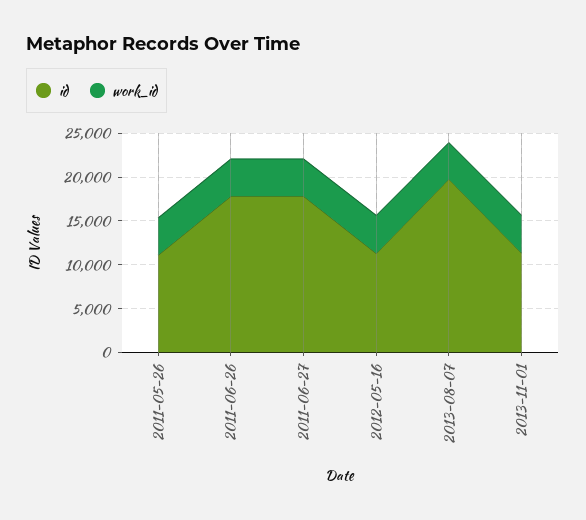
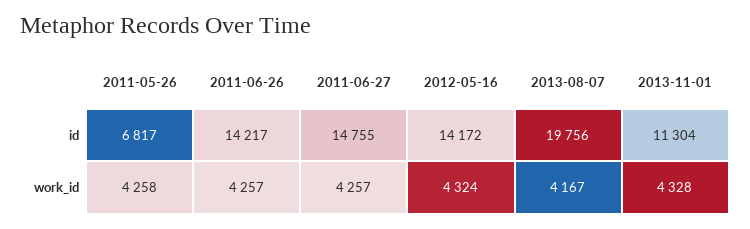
  {
    "id": {
-     "2011-05-26": 11000,
+     "2011-05-26": 6817,
-     "2011-06-26": 18000,
+     "2011-06-26": 14217,
-     "2011-06-27": 18000,
+     "2011-06-27": 14755,
-     "2012-05-16": 11000,
+     "2012-05-16": 14172,
      "2013-08-07": 19756,
      "2013-11-01": 11304
    },
    "work_id": {
      "2011-05-26": 4258,
      "2011-06-26": 4257,
      "2011-06-27": 4257,
      "2012-05-16": 4324,
      "2013-08-07": 4167,
      "2013-11-01": 4328
    }
  }

